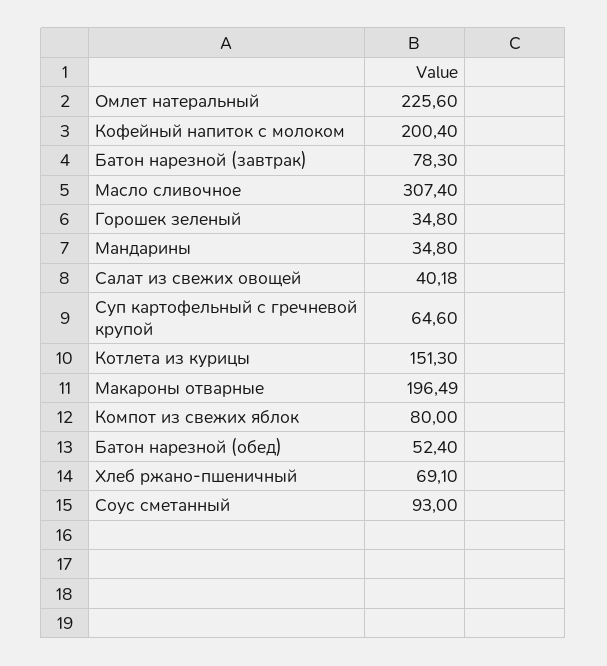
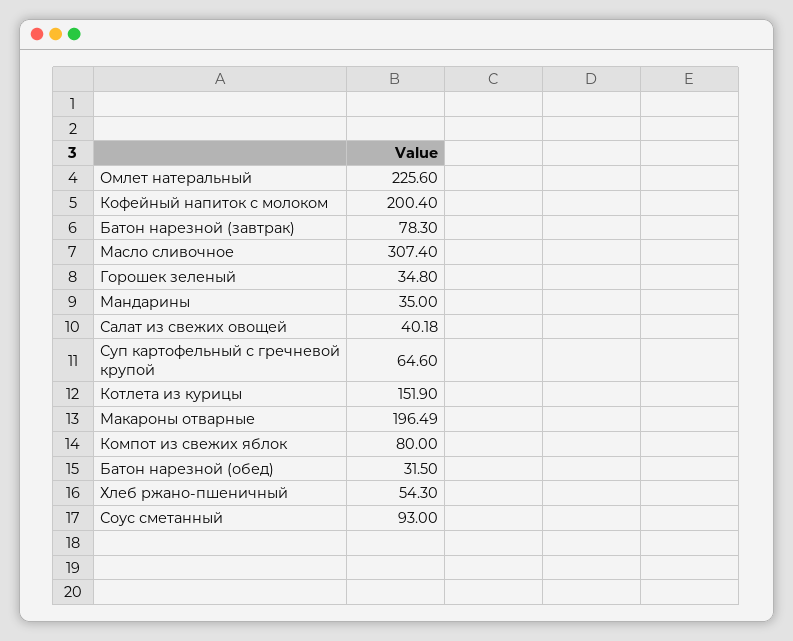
  {
    "Омлет натеральный": 225.6,
    "Кофейный напиток с молоком": 200.4,
    "Батон нарезной (завтрак)": 78.3,
    "Масло сливочное": 307.4,
    "Горошек зеленый": 34.8,
-   "Мандарины": 34.8,
+   "Мандарины": 35,
    "Салат из свежих овощей": 40.18,
    "Суп картофельный с гречневой крупой": 64.6,
-   "Котлета из курицы": 151.3,
+   "Котлета из курицы": 151.9,
    "Макароны отварные": 196.49,
    "Компот из свежих яблок": 80,
-   "Батон нарезной (обед)": 52.4,
+   "Батон нарезной (обед)": 31.5,
-   "Хлеб ржано-пшеничный": 69.1,
+   "Хлеб ржано-пшеничный": 54.3,
    "Соус сметанный": 93
  }

